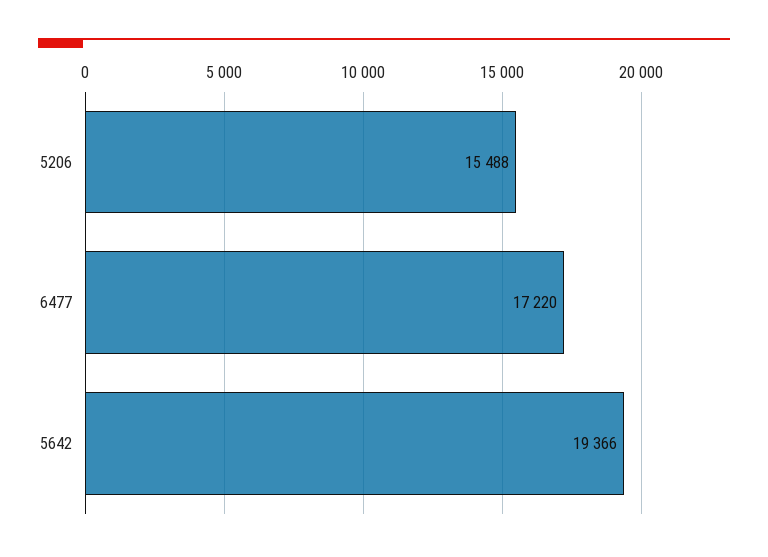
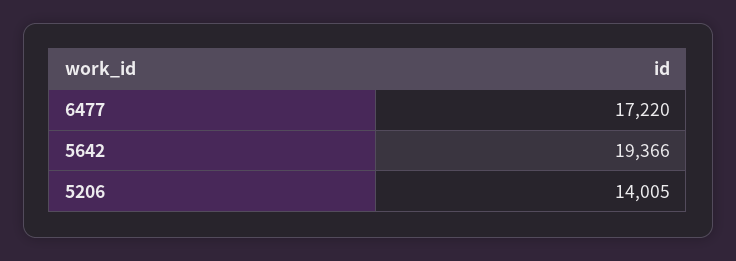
  {
-   "5206": 15488,
+   "5206": 14005,
    "6477": 17220,
    "5642": 19366
  }

